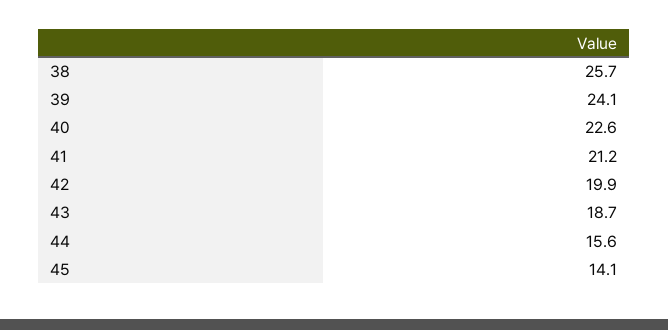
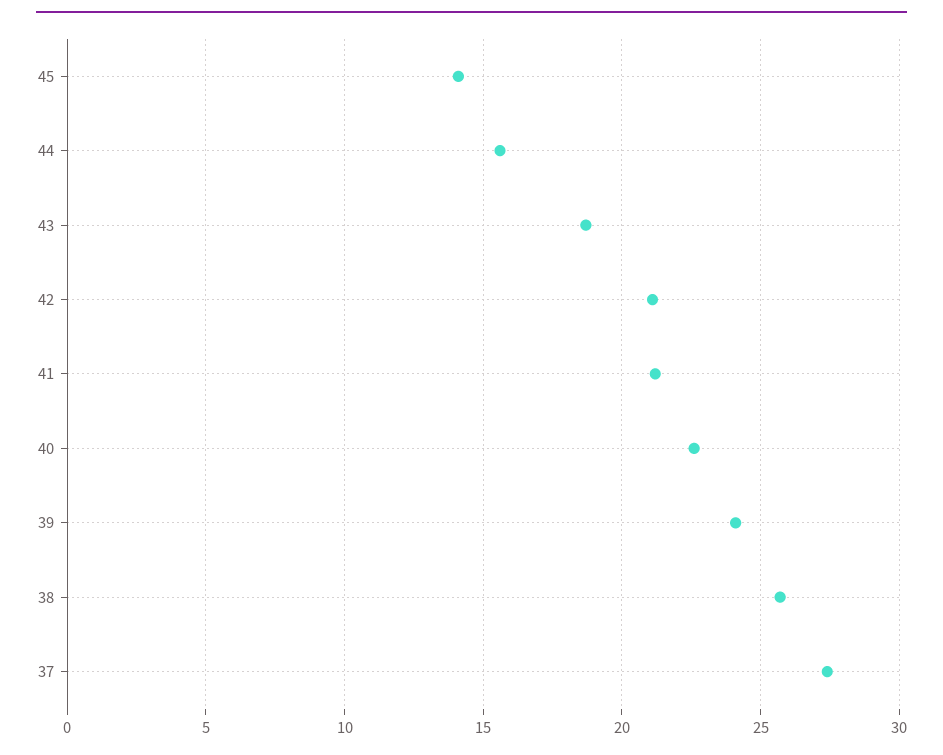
  {
    "38": 25.7,
    "39": 24.1,
    "40": 22.6,
    "41": 21.2,
-   "42": 19.9,
+   "42": 21,
    "43": 18.7,
    "44": 15.6,
-   "45": 14.1
+   "45": 14.1,
+   "37": 27.5
  }

